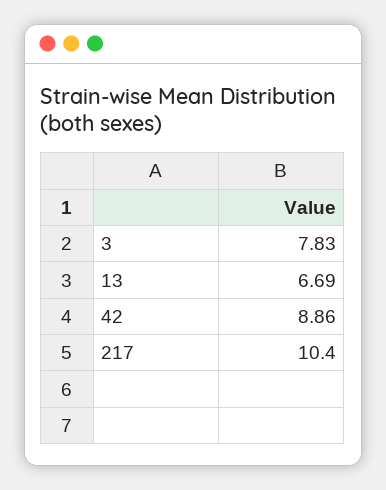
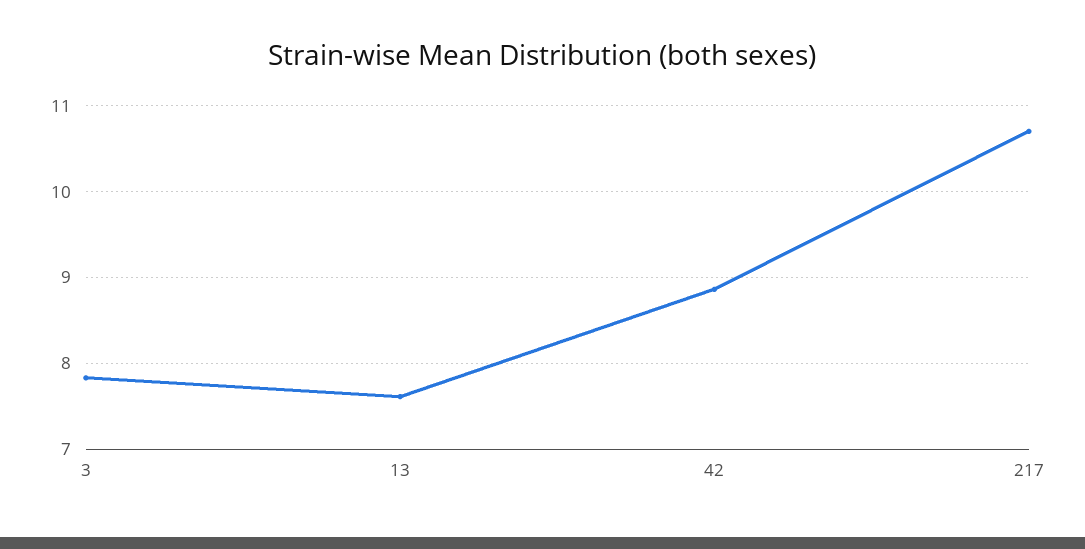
  {
    "3": 7.83,
-   "13": 6.69,
+   "13": 7.6,
    "42": 8.86,
-   "217": 10.4
+   "217": 10.7
  }

